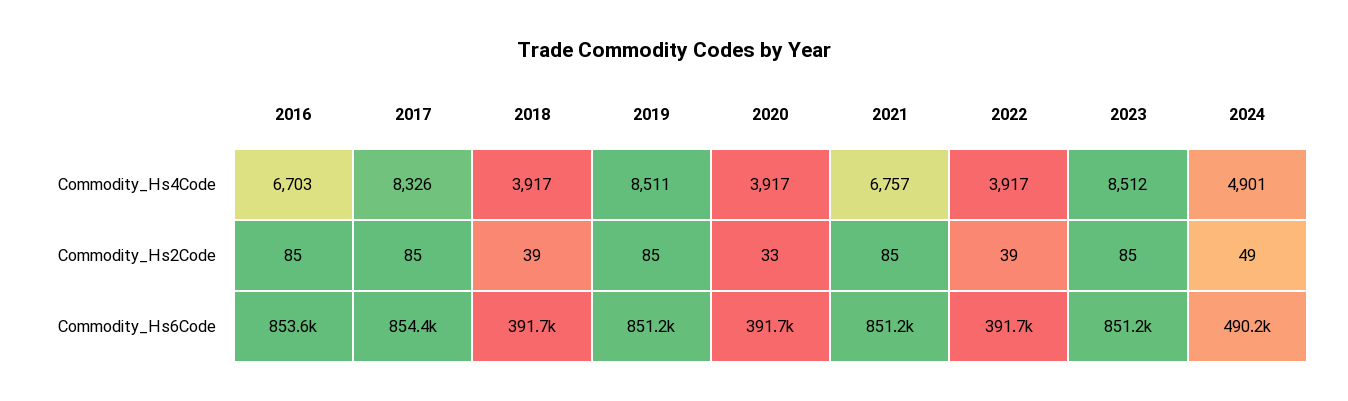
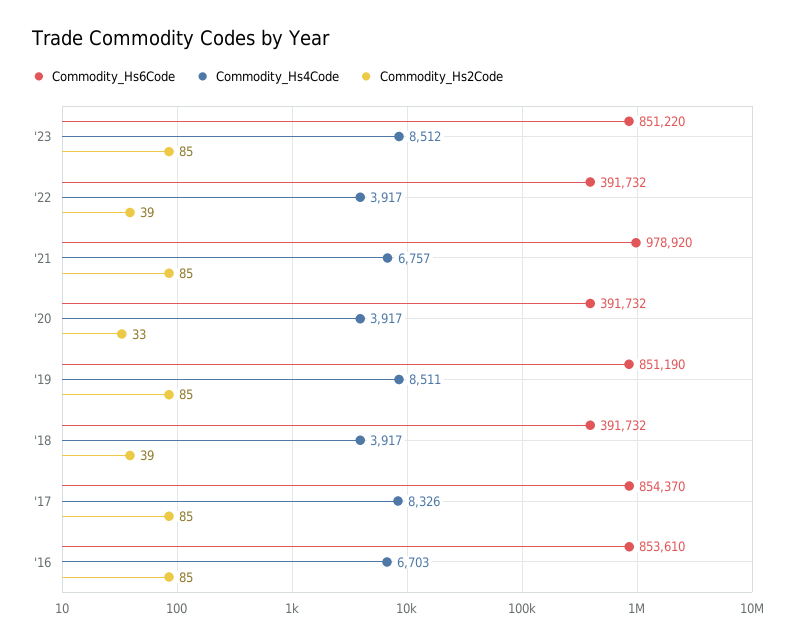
  {
    "Commodity_Hs4Code": {
      "2016": 6703,
      "2017": 8326,
      "2018": 3917,
      "2019": 8511,
      "2020": 3917,
      "2021": 6757,
      "2022": 3917,
-     "2023": 8512,
+     "2023": 8512
-     "2024": 4901
    },
    "Commodity_Hs2Code": {
      "2016": 85,
      "2017": 85,
      "2018": 39,
      "2019": 85,
      "2020": 33,
      "2021": 85,
      "2022": 39,
-     "2023": 85,
+     "2023": 85
-     "2024": 49
    },
    "Commodity_Hs6Code": {
      "2016": 853610,
      "2017": 854370,
      "2018": 391732,
      "2019": 851190,
      "2020": 391732,
-     "2021": 851200,
+     "2021": 978920,
      "2022": 391732,
-     "2023": 851220,
+     "2023": 851220
-     "2024": 490200
    }
  }

